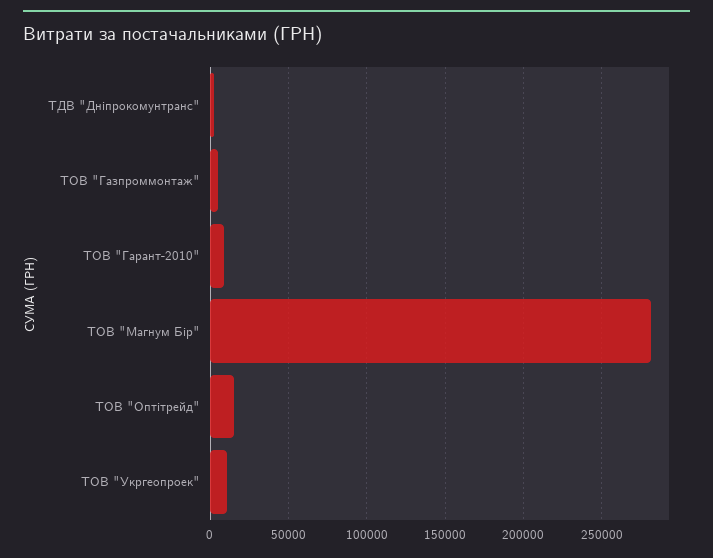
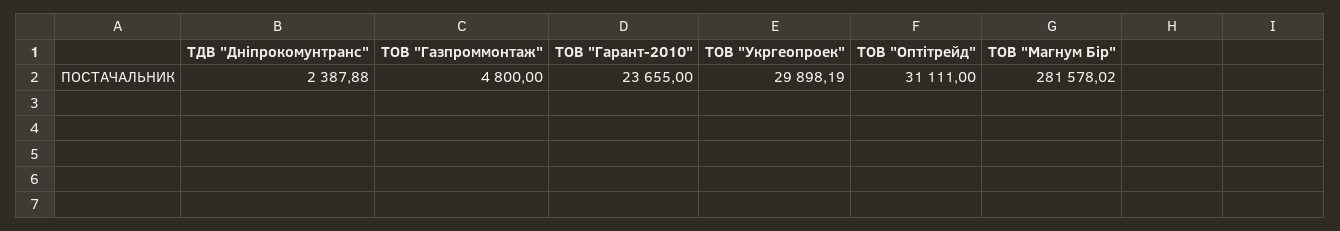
  {
    "ТДВ \"Дніпрокомунтранс\"": 2387.88,
    "ТОВ \"Газпроммонтаж\"": 4800,
-   "ТОВ \"Гарант-2010\"": 10000,
+   "ТОВ \"Гарант-2010\"": 23655,
    "ТОВ \"Магнум Бір\"": 281578.02,
-   "ТОВ \"Оптітрейд\"": 15000,
+   "ТОВ \"Оптітрейд\"": 31111,
-   "ТОВ \"Укргеопроек\"": 10000
+   "ТОВ \"Укргеопроек\"": 29898.19
  }

